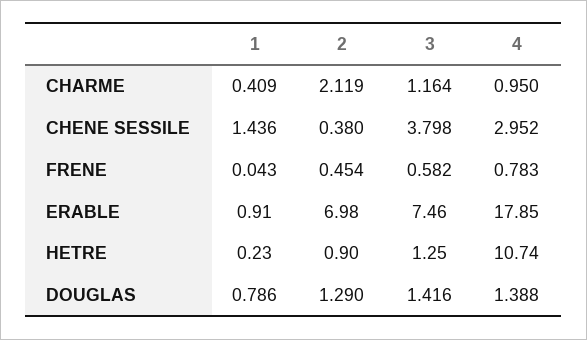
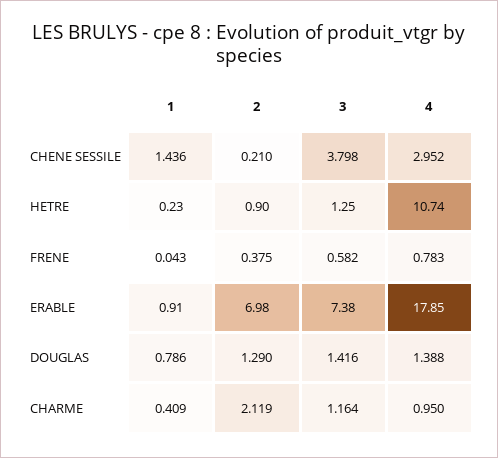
  {
    "1": {
      "CHARME": 0.409,
      "CHENE SESSILE": 1.436,
      "FRENE": 0.043,
      "ERABLE": 0.91,
      "HETRE": 0.23,
      "DOUGLAS": 0.786
    },
    "2": {
      "CHARME": 2.119,
-     "CHENE SESSILE": 0.38,
+     "CHENE SESSILE": 0.21,
-     "FRENE": 0.454,
+     "FRENE": 0.375,
      "ERABLE": 6.98,
      "HETRE": 0.9,
      "DOUGLAS": 1.29
    },
    "3": {
      "CHARME": 1.164,
      "CHENE SESSILE": 3.798,
      "FRENE": 0.582,
-     "ERABLE": 7.46,
+     "ERABLE": 7.38,
      "HETRE": 1.25,
      "DOUGLAS": 1.416
    },
    "4": {
      "CHARME": 0.95,
      "CHENE SESSILE": 2.952,
      "FRENE": 0.783,
      "ERABLE": 17.85,
      "HETRE": 10.74,
      "DOUGLAS": 1.388
    }
  }

